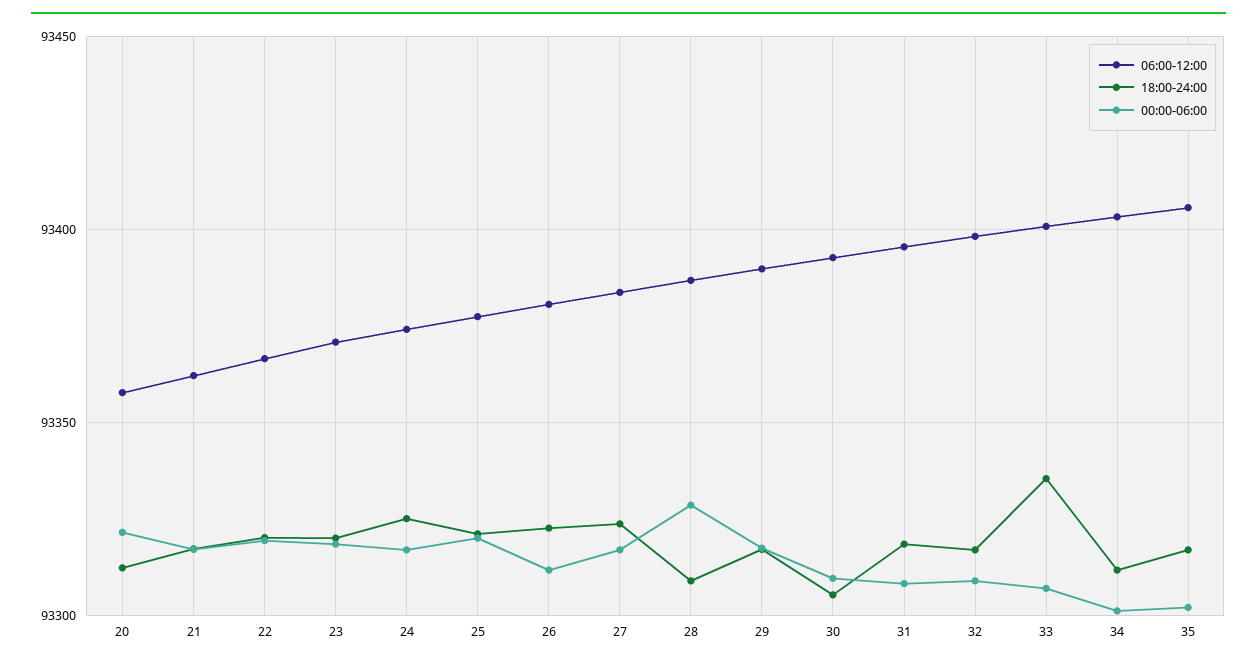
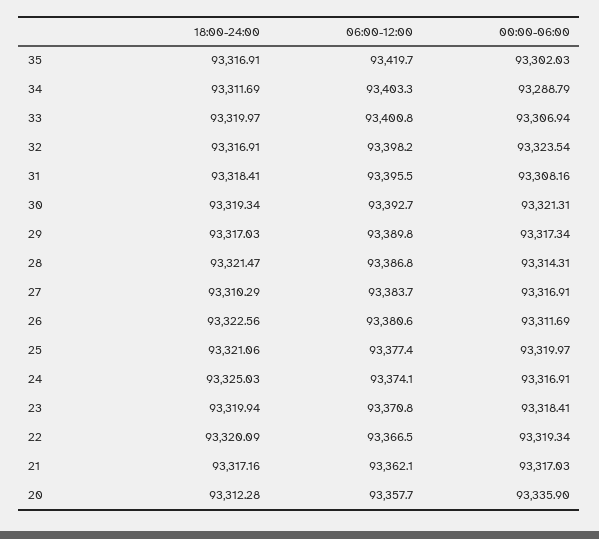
  {
    "06:00-12:00": {
      "20": 93357.7,
      "21": 93362.1,
      "22": 93366.5,
      "23": 93370.8,
      "24": 93374.1,
      "25": 93377.4,
      "26": 93380.6,
      "27": 93383.7,
      "28": 93386.8,
      "29": 93389.8,
      "30": 93392.7,
      "31": 93395.5,
      "32": 93398.2,
      "33": 93400.8,
      "34": 93403.3,
-     "35": 93405
+     "35": 93419.7
    },
    "18:00-24:00": {
      "20": 93312.28,
      "21": 93317.16,
      "22": 93320.09,
      "23": 93319.94,
      "24": 93325.03,
      "25": 93321.06,
      "26": 93322.56,
-     "27": 93325,
+     "27": 93310.29,
-     "28": 93310,
+     "28": 93321.47,
      "29": 93317.03,
-     "30": 93305,
+     "30": 93319.34,
      "31": 93318.41,
      "32": 93316.91,
-     "33": 93335,
+     "33": 93319.97,
      "34": 93311.69,
      "35": 93316.91
    },
    "00:00-06:00": {
-     "20": 93320,
+     "20": 93335.9,
      "21": 93317.03,
      "22": 93319.34,
      "23": 93318.41,
      "24": 93316.91,
      "25": 93319.97,
      "26": 93311.69,
      "27": 93316.91,
-     "28": 93330,
+     "28": 93314.31,
      "29": 93317.34,
-     "30": 93310,
+     "30": 93321.31,
      "31": 93308.16,
-     "32": 93310,
+     "32": 93323.54,
      "33": 93306.94,
-     "34": 93300,
+     "34": 93288.79,
      "35": 93302.03
    }
  }

